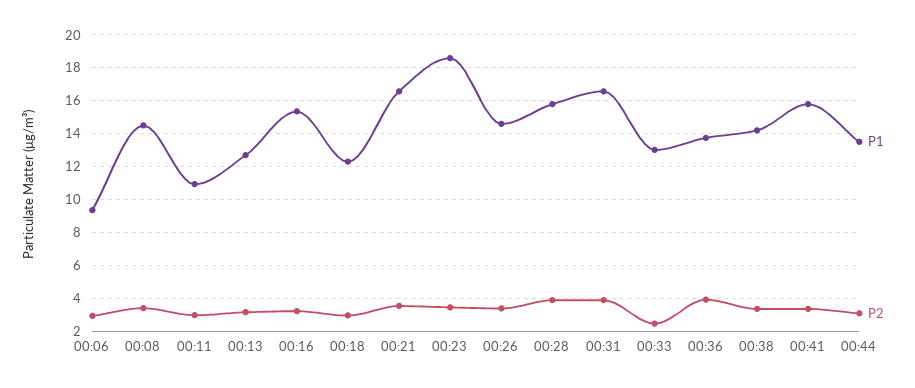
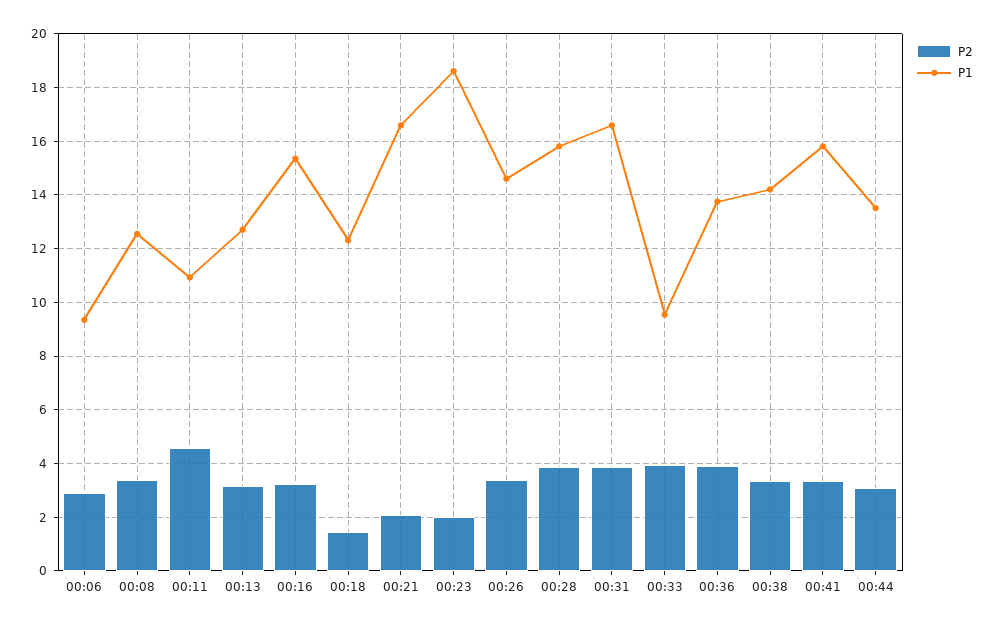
  {
    "P1": {
      "00:06": 9.25,
-     "00:08": 14.5,
+     "00:08": 12.5,
      "00:11": 11,
      "00:13": 12.75,
      "00:16": 15.25,
      "00:18": 12.25,
      "00:21": 16.5,
      "00:23": 18.5,
      "00:26": 14.5,
      "00:28": 15.75,
      "00:31": 16.5,
-     "00:33": 13,
+     "00:33": 9.5,
      "00:36": 13.75,
      "00:38": 14.25,
      "00:41": 15.75,
      "00:44": 13.5
    },
    "P2": {
      "00:06": 3,
      "00:08": 3.5,
-     "00:11": 3,
+     "00:11": 4.5,
      "00:13": 3.25,
      "00:16": 3.25,
-     "00:18": 3,
+     "00:18": 1.5,
-     "00:21": 3.5,
+     "00:21": 2,
-     "00:23": 3.5,
+     "00:23": 2,
      "00:26": 3.5,
      "00:28": 4,
      "00:31": 4,
-     "00:33": 2.5,
+     "00:33": 4,
      "00:36": 4,
      "00:38": 3.25,
      "00:41": 3.25,
      "00:44": 3
    }
  }

